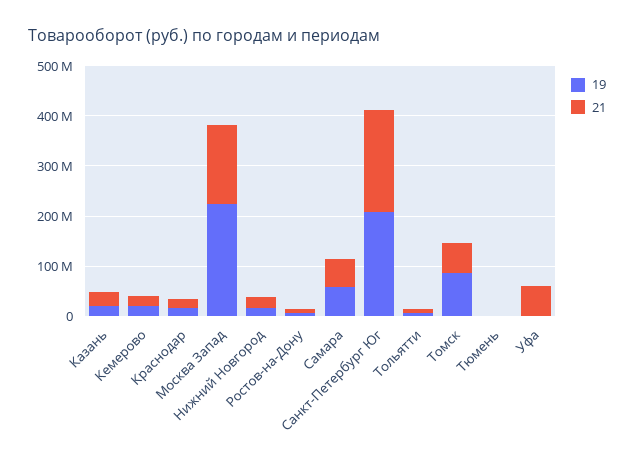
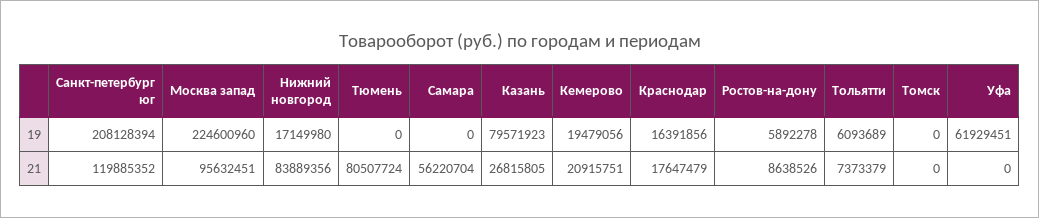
  {
    "19": {
-     "Казань": 20000000,
+     "Казань": 79571923,
      "Кемерово": 19479056,
      "Краснодар": 16391856,
      "Москва Запад": 224600960,
      "Нижний Новгород": 17149980,
      "Ростов-на-Дону": 5892278,
-     "Самара": 60000000,
+     "Самара": 0,
      "Санкт-Петербург Юг": 208128394,
      "Тольятти": 6093689,
-     "Томск": 80000000,
+     "Томск": 0,
      "Тюмень": 0,
-     "Уфа": 0
+     "Уфа": 61929451
    },
    "21": {
      "Казань": 26815805,
      "Кемерово": 20915751,
      "Краснодар": 17647479,
-     "Москва Запад": 160000000,
+     "Москва Запад": 95632451,
-     "Нижний Новгород": 20000000,
+     "Нижний Новгород": 83889356,
      "Ростов-на-Дону": 8638526,
      "Самара": 56220704,
-     "Санкт-Петербург Юг": 200000000,
+     "Санкт-Петербург Юг": 119885352,
      "Тольятти": 7373379,
-     "Томск": 60000000,
+     "Томск": 0,
-     "Тюмень": 0,
+     "Тюмень": 80507724,
-     "Уфа": 60000000
+     "Уфа": 0
    }
  }

